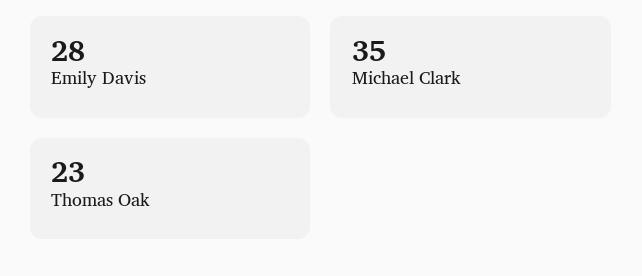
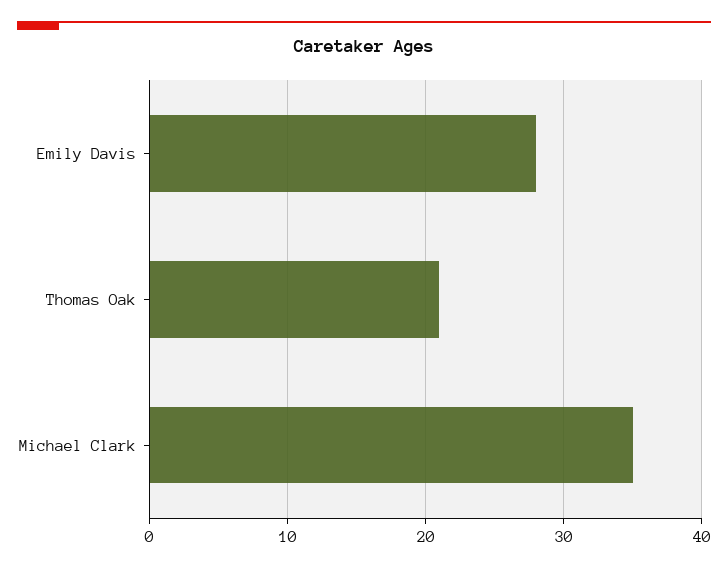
  {
    "Emily Davis": 28,
    "Michael Clark": 35,
-   "Thomas Oak": 23
+   "Thomas Oak": 21
  }

